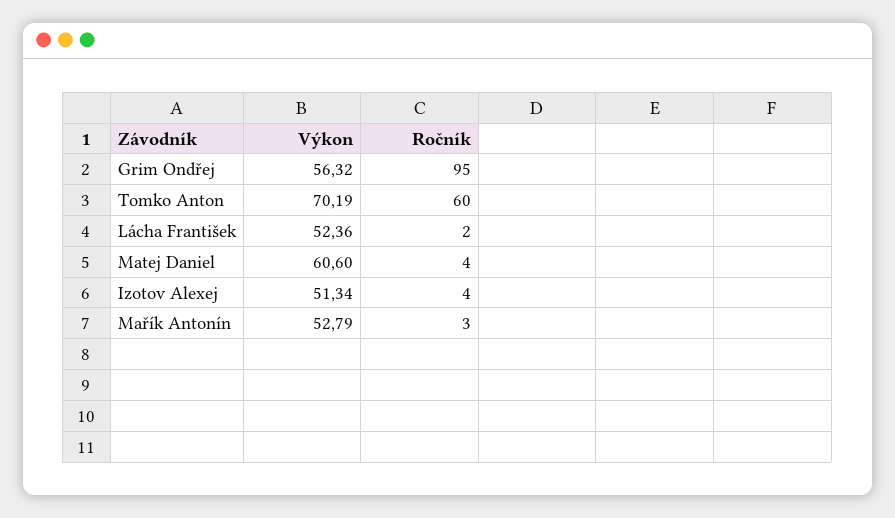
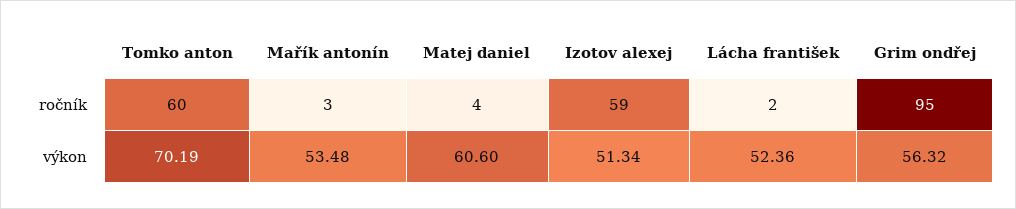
  {
    "Výkon": {
      "Grim Ondřej": 56.32,
      "Tomko Anton": 70.19,
      "Lácha František": 52.36,
      "Matej Daniel": 60.6,
      "Izotov Alexej": 51.34,
-     "Mařík Antonín": 52.79
+     "Mařík Antonín": 53.48
    },
    "Ročník": {
      "Grim Ondřej": 95,
      "Tomko Anton": 60,
      "Lácha František": 2,
      "Matej Daniel": 4,
-     "Izotov Alexej": 4,
+     "Izotov Alexej": 59,
      "Mařík Antonín": 3
    }
  }

